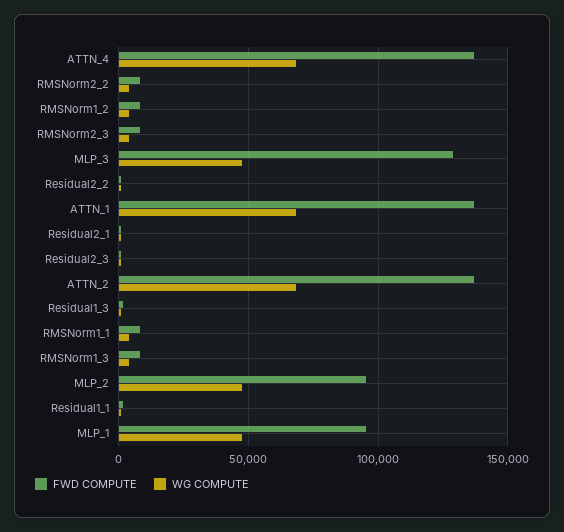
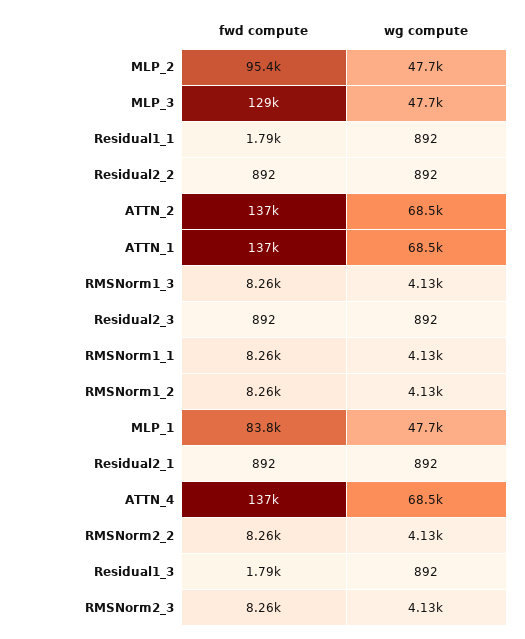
  {
    "FWD COMPUTE": {
      "ATTN_4": 137000,
      "RMSNorm2_2": 8260,
      "RMSNorm1_2": 8260,
      "RMSNorm2_3": 8260,
      "MLP_3": 129000,
      "Residual2_2": 892,
      "ATTN_1": 137000,
      "Residual2_1": 892,
      "Residual2_3": 892,
      "ATTN_2": 137000,
      "Residual1_3": 1790,
      "RMSNorm1_1": 8260,
      "RMSNorm1_3": 8260,
      "MLP_2": 95400,
      "Residual1_1": 1790,
-     "MLP_1": 95000
+     "MLP_1": 83800
    },
    "WG COMPUTE": {
      "ATTN_4": 68500,
      "RMSNorm2_2": 4130,
      "RMSNorm1_2": 4130,
      "RMSNorm2_3": 4130,
      "MLP_3": 47700,
      "Residual2_2": 892,
      "ATTN_1": 68500,
      "Residual2_1": 892,
      "Residual2_3": 892,
      "ATTN_2": 68500,
      "Residual1_3": 892,
      "RMSNorm1_1": 4130,
      "RMSNorm1_3": 4130,
      "MLP_2": 47700,
      "Residual1_1": 892,
      "MLP_1": 47700
    }
  }

